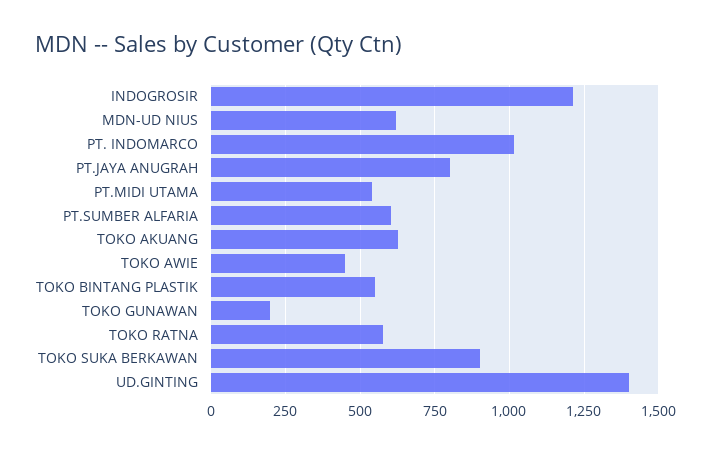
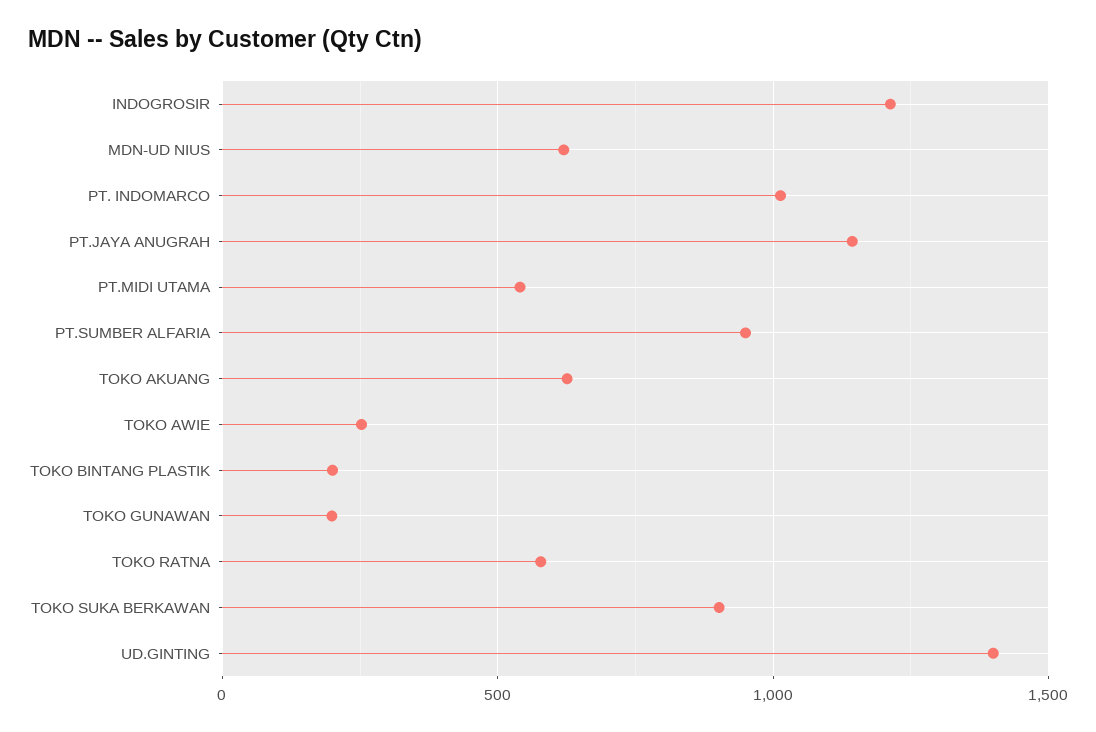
  {
    "INDOGROSIR": 1225,
    "MDN-UD NIUS": 625,
    "PT. INDOMARCO": 1025,
-   "PT.JAYA ANUGRAH": 800,
+   "PT.JAYA ANUGRAH": 1150,
    "PT.MIDI UTAMA": 550,
-   "PT.SUMBER ALFARIA": 600,
+   "PT.SUMBER ALFARIA": 950,
    "TOKO AKUANG": 625,
-   "TOKO AWIE": 450,
+   "TOKO AWIE": 250,
-   "TOKO BINTANG PLASTIK": 550,
+   "TOKO BINTANG PLASTIK": 200,
    "TOKO GUNAWAN": 200,
    "TOKO RATNA": 575,
    "TOKO SUKA BERKAWAN": 900,
    "UD.GINTING": 1400
  }

